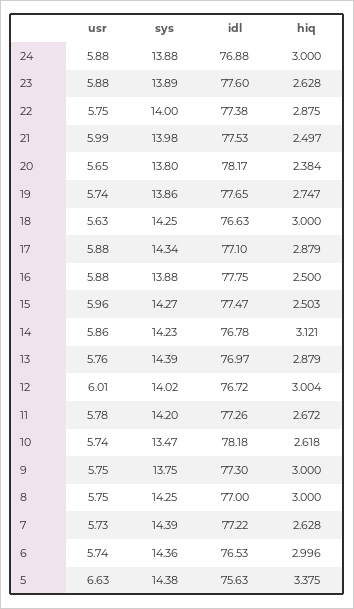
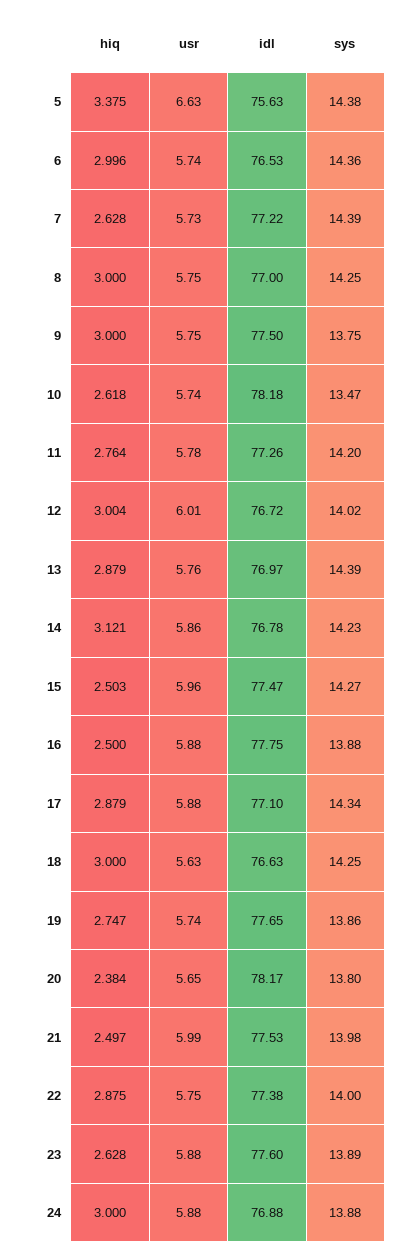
  {
    "usr": {
      "24": 5.88,
      "23": 5.88,
      "22": 5.75,
      "21": 5.99,
      "20": 5.65,
      "19": 5.74,
      "18": 5.63,
      "17": 5.88,
      "16": 5.88,
      "15": 5.96,
      "14": 5.86,
      "13": 5.76,
      "12": 6.01,
      "11": 5.78,
      "10": 5.74,
      "9": 5.75,
      "8": 5.75,
      "7": 5.73,
      "6": 5.74,
      "5": 6.63
    },
    "sys": {
      "24": 13.88,
      "23": 13.89,
      "22": 14,
      "21": 13.98,
      "20": 13.8,
      "19": 13.86,
      "18": 14.25,
      "17": 14.34,
      "16": 13.88,
      "15": 14.27,
      "14": 14.23,
      "13": 14.39,
      "12": 14.02,
      "11": 14.2,
      "10": 13.47,
      "9": 13.75,
      "8": 14.25,
      "7": 14.39,
      "6": 14.36,
      "5": 14.38
    },
    "idl": {
      "24": 76.88,
      "23": 77.6,
      "22": 77.38,
      "21": 77.53,
      "20": 78.17,
      "19": 77.65,
      "18": 76.63,
      "17": 77.1,
      "16": 77.75,
      "15": 77.47,
      "14": 76.78,
      "13": 76.97,
      "12": 76.72,
      "11": 77.26,
      "10": 78.18,
-     "9": 77.3,
+     "9": 77.5,
      "8": 77,
      "7": 77.22,
      "6": 76.53,
      "5": 75.63
    },
    "hiq": {
      "24": 3,
      "23": 2.628,
      "22": 2.875,
      "21": 2.497,
      "20": 2.384,
      "19": 2.747,
      "18": 3,
      "17": 2.879,
      "16": 2.5,
      "15": 2.503,
      "14": 3.121,
      "13": 2.879,
      "12": 3.004,
-     "11": 2.672,
+     "11": 2.764,
      "10": 2.618,
      "9": 3,
      "8": 3,
      "7": 2.628,
      "6": 2.996,
      "5": 3.375
    }
  }

